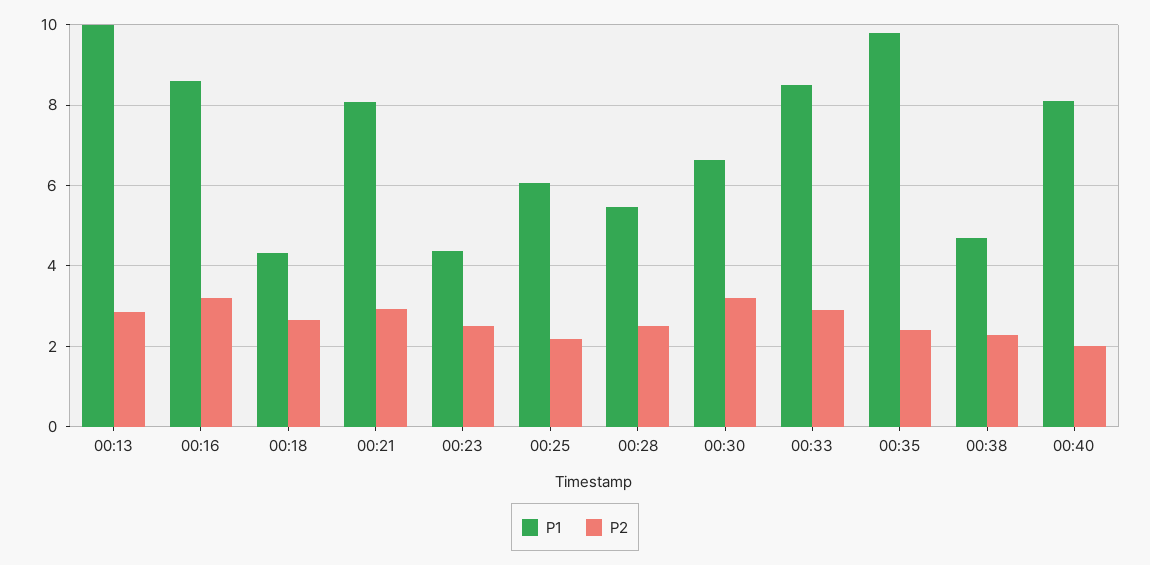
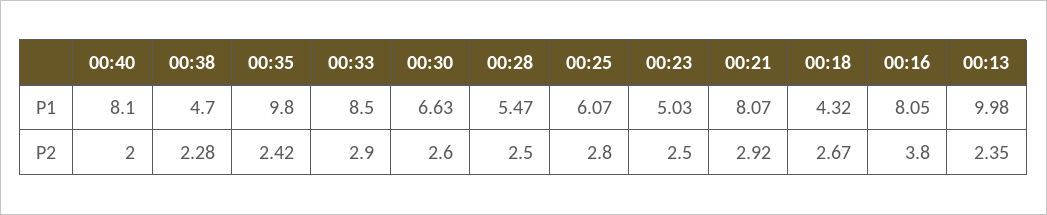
  {
    "P1": {
      "00:13": 9.98,
-     "00:16": 8.6,
+     "00:16": 8.05,
      "00:18": 4.32,
      "00:21": 8.07,
-     "00:23": 4.4,
+     "00:23": 5.03,
      "00:25": 6.07,
      "00:28": 5.47,
      "00:30": 6.63,
      "00:33": 8.5,
      "00:35": 9.8,
      "00:38": 4.7,
      "00:40": 8.1
    },
    "P2": {
-     "00:13": 2.8,
+     "00:13": 2.35,
-     "00:16": 3.2,
+     "00:16": 3.8,
      "00:18": 2.67,
      "00:21": 2.92,
      "00:23": 2.5,
-     "00:25": 2.2,
+     "00:25": 2.8,
      "00:28": 2.5,
-     "00:30": 3.2,
+     "00:30": 2.6,
      "00:33": 2.9,
      "00:35": 2.42,
      "00:38": 2.28,
      "00:40": 2
    }
  }

